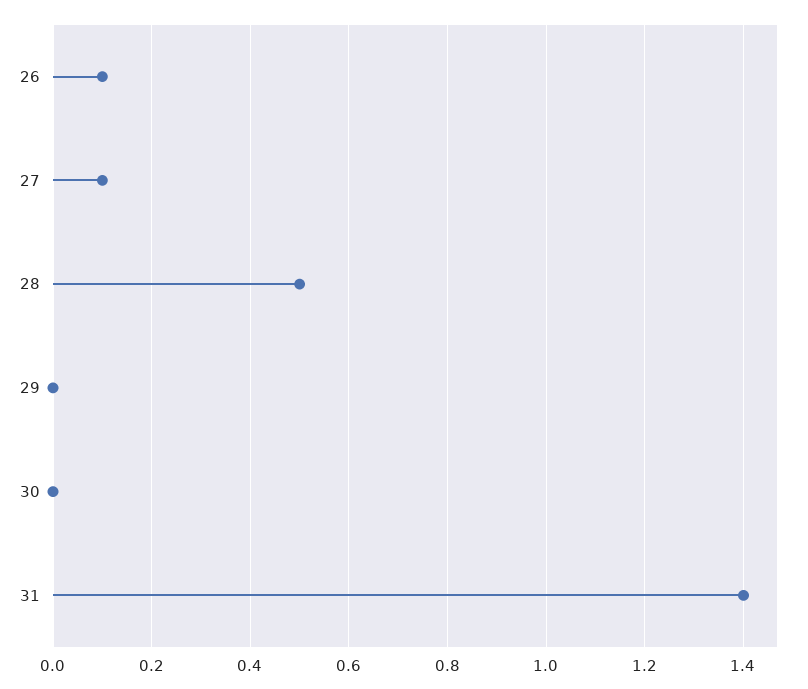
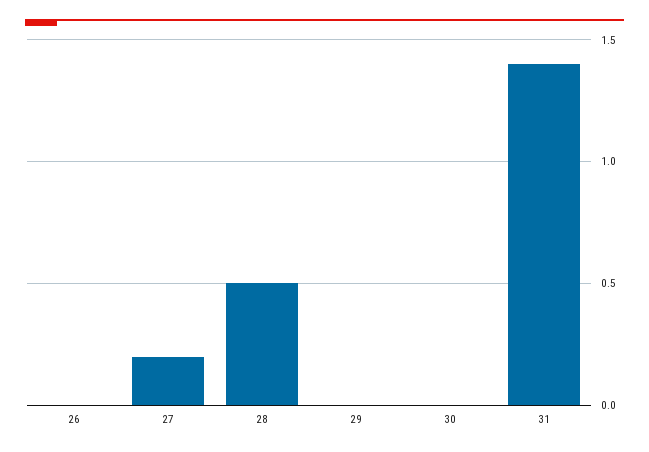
  {
-   "26": 0.1,
+   "26": 0,
-   "27": 0.1,
+   "27": 0.2,
    "28": 0.5,
    "29": 0,
    "30": 0,
    "31": 1.4
  }

